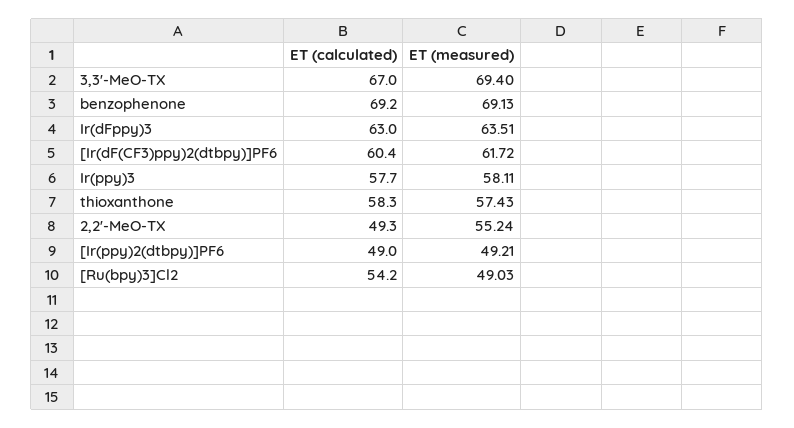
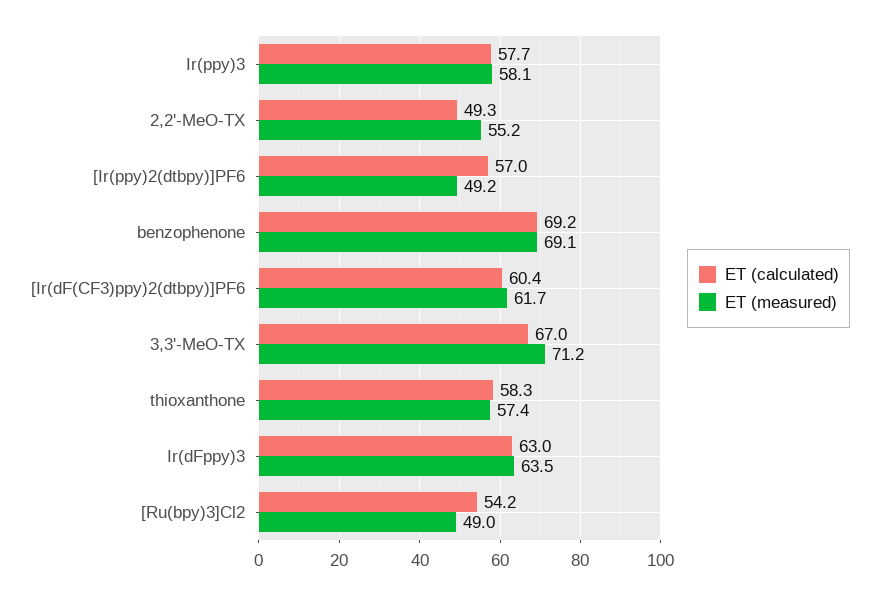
  {
    "ET (calculated)": {
      "3,3'-MeO-TX": 67,
      "benzophenone": 69.2,
      "Ir(dFppy)3": 63,
      "[Ir(dF(CF3)ppy)2(dtbpy)]PF6": 60.4,
      "Ir(ppy)3": 57.7,
      "thioxanthone": 58.3,
      "2,2'-MeO-TX": 49.3,
-     "[Ir(ppy)2(dtbpy)]PF6": 49,
+     "[Ir(ppy)2(dtbpy)]PF6": 57,
      "[Ru(bpy)3]Cl2": 54.2
    },
    "ET (measured)": {
-     "3,3'-MeO-TX": 69.4,
+     "3,3'-MeO-TX": 71.2,
      "benzophenone": 69.13,
      "Ir(dFppy)3": 63.51,
      "[Ir(dF(CF3)ppy)2(dtbpy)]PF6": 61.72,
      "Ir(ppy)3": 58.11,
      "thioxanthone": 57.43,
      "2,2'-MeO-TX": 55.24,
      "[Ir(ppy)2(dtbpy)]PF6": 49.21,
      "[Ru(bpy)3]Cl2": 49.03
    }
  }

